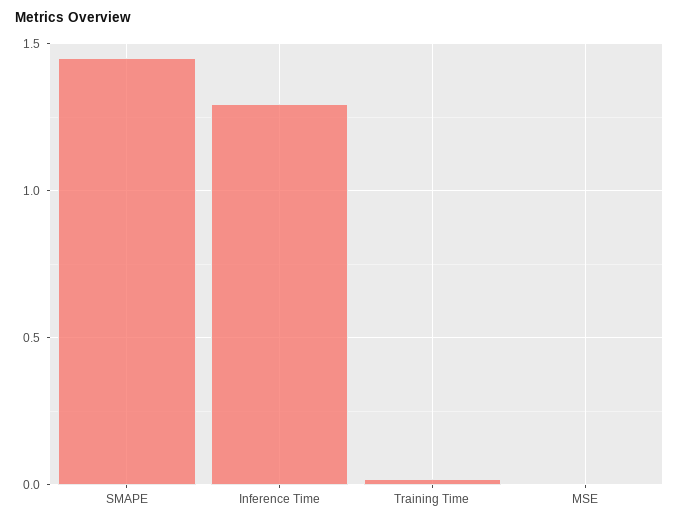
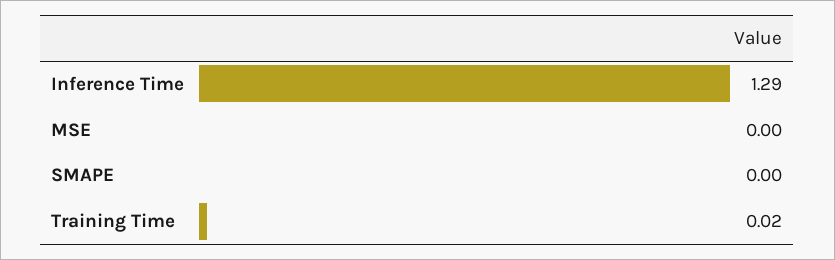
  {
-   "SMAPE": 1.45,
+   "SMAPE": 0,
    "Inference Time": 1.29,
    "Training Time": 0.02,
    "MSE": 0
  }

